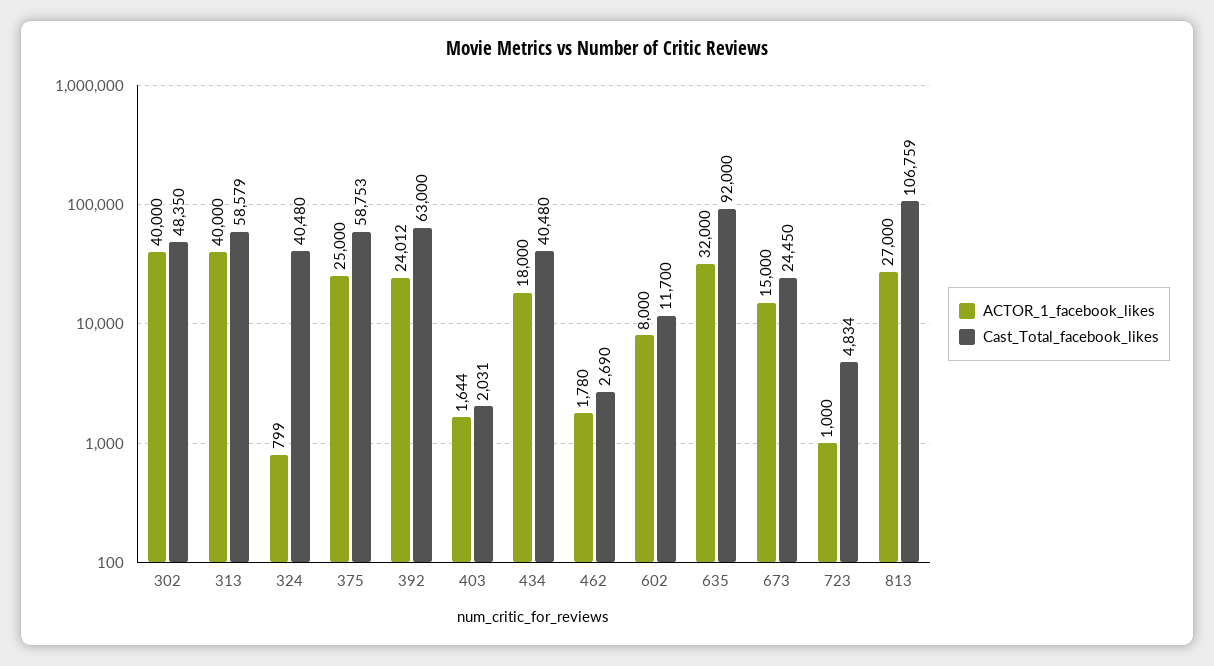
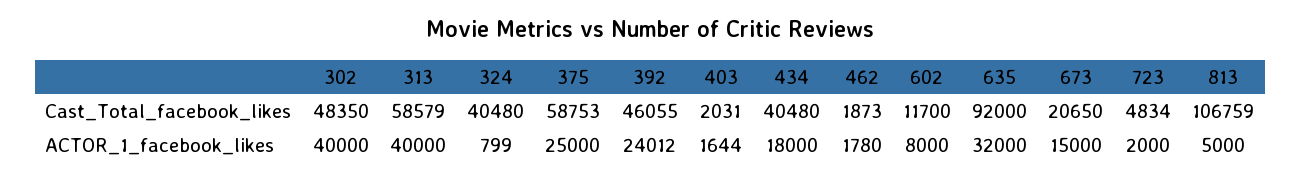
  {
    "ACTOR_1_facebook_likes": {
      "302": 40000,
      "313": 40000,
      "324": 799,
      "375": 25000,
      "392": 24012,
      "403": 1644,
      "434": 18000,
      "462": 1780,
      "602": 8000,
      "635": 32000,
      "673": 15000,
-     "723": 1000,
+     "723": 2000,
-     "813": 27000
+     "813": 5000
    },
    "Cast_Total_facebook_likes": {
      "302": 48350,
      "313": 58579,
      "324": 40480,
      "375": 58753,
-     "392": 63000,
+     "392": 46055,
      "403": 2031,
      "434": 40480,
-     "462": 2690,
+     "462": 1873,
      "602": 11700,
      "635": 92000,
-     "673": 24450,
+     "673": 20650,
      "723": 4834,
      "813": 106759
    }
  }

